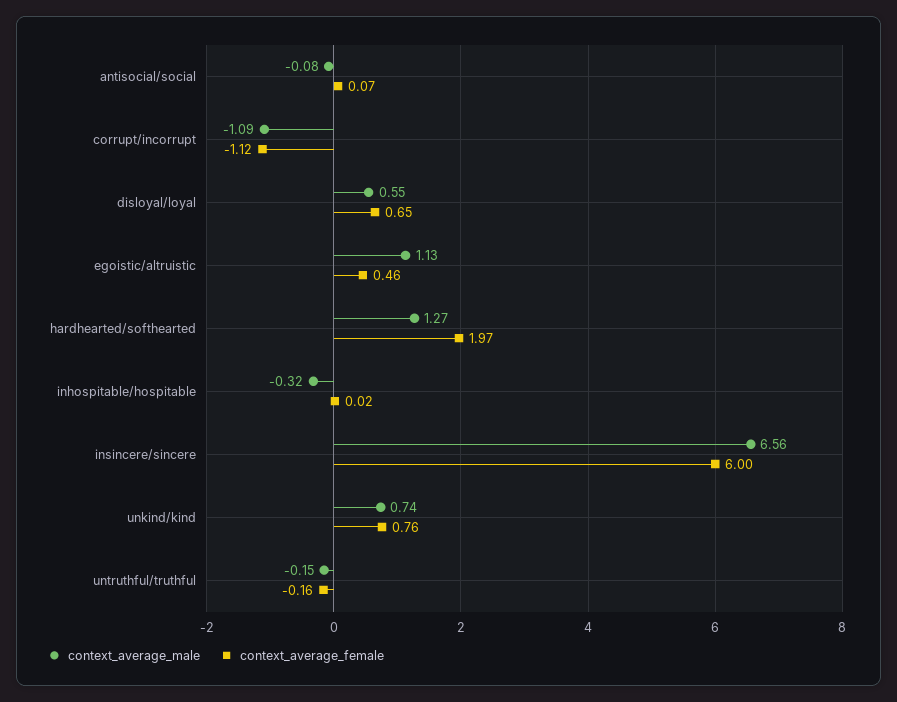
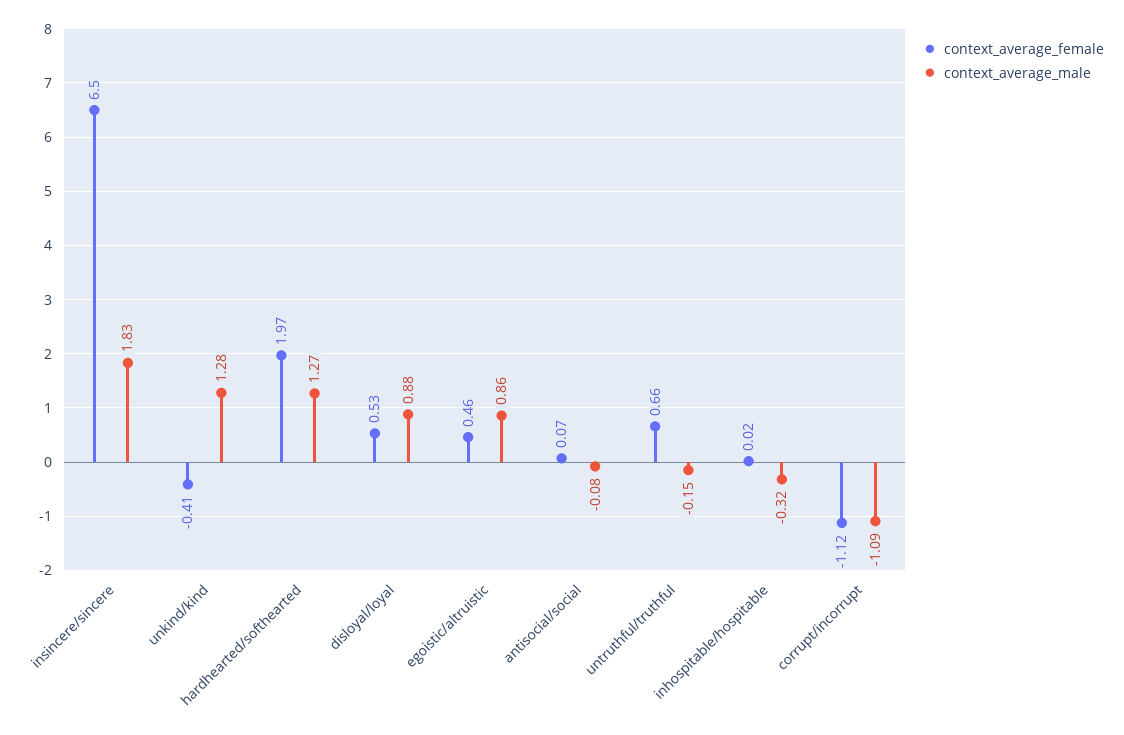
  {
    "context_average_male": {
      "antisocial/social": -0.08,
      "corrupt/incorrupt": -1.09,
-     "disloyal/loyal": 0.55,
+     "disloyal/loyal": 0.88,
-     "egoistic/altruistic": 1.13,
+     "egoistic/altruistic": 0.86,
      "hardhearted/softhearted": 1.27,
      "inhospitable/hospitable": -0.32,
-     "insincere/sincere": 6.56,
+     "insincere/sincere": 1.83,
-     "unkind/kind": 0.74,
+     "unkind/kind": 1.28,
      "untruthful/truthful": -0.15
    },
    "context_average_female": {
      "antisocial/social": 0.07,
      "corrupt/incorrupt": -1.12,
-     "disloyal/loyal": 0.65,
+     "disloyal/loyal": 0.53,
      "egoistic/altruistic": 0.46,
      "hardhearted/softhearted": 1.97,
      "inhospitable/hospitable": 0.02,
-     "insincere/sincere": 6,
+     "insincere/sincere": 6.5,
-     "unkind/kind": 0.76,
+     "unkind/kind": -0.41,
-     "untruthful/truthful": -0.16
+     "untruthful/truthful": 0.66
    }
  }

